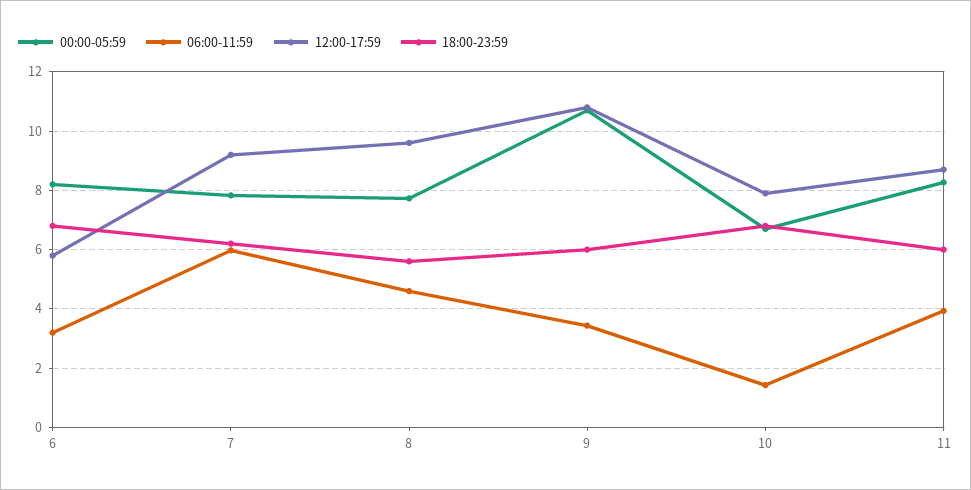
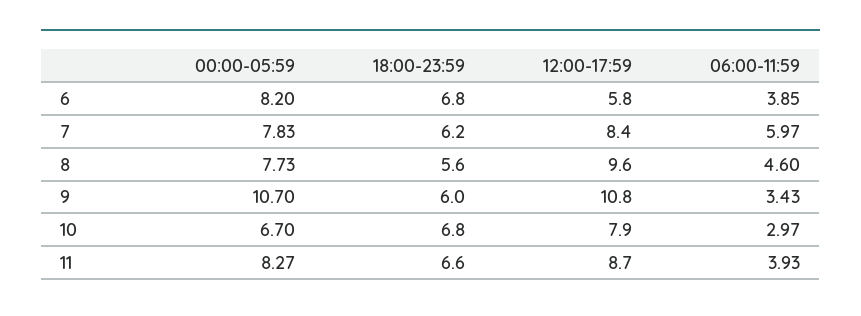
  {
    "00:00-05:59": {
      "6": 8.2,
      "7": 7.83,
      "8": 7.73,
      "9": 10.7,
      "10": 6.7,
      "11": 8.27
    },
    "06:00-11:59": {
-     "6": 3.25,
+     "6": 3.85,
      "7": 5.97,
      "8": 4.6,
      "9": 3.43,
-     "10": 1.5,
+     "10": 2.97,
      "11": 3.93
    },
    "12:00-17:59": {
      "6": 5.8,
-     "7": 9.25,
+     "7": 8.4,
      "8": 9.6,
      "9": 10.8,
      "10": 7.9,
      "11": 8.7
    },
    "18:00-23:59": {
      "6": 6.8,
      "7": 6.2,
      "8": 5.6,
      "9": 6,
      "10": 6.8,
-     "11": 6
+     "11": 6.6
    }
  }

